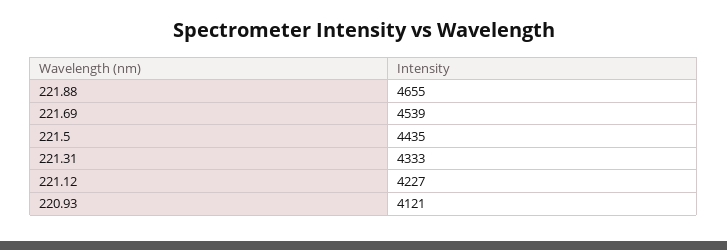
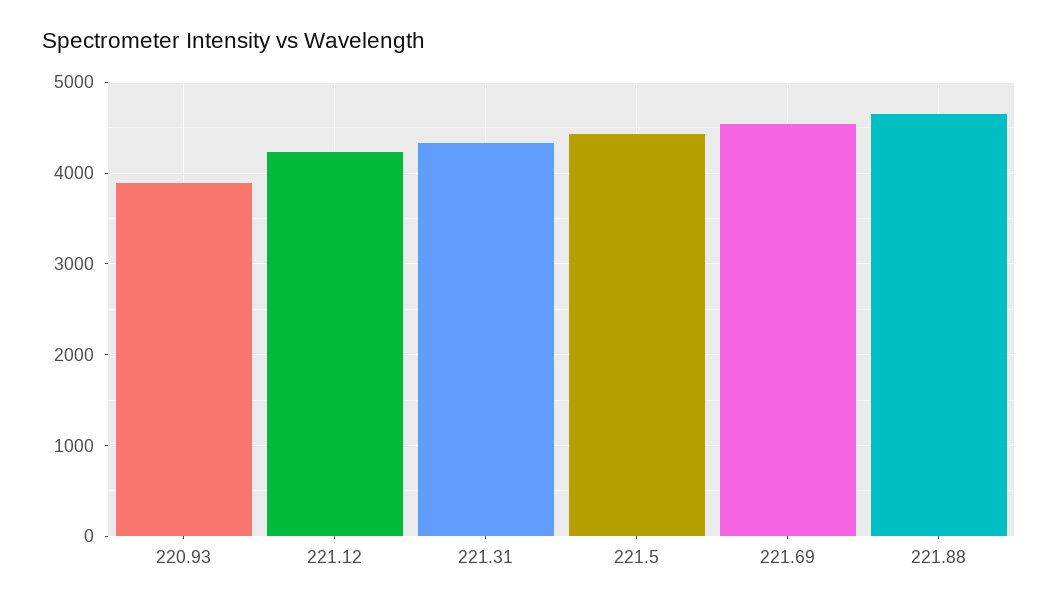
  {
    "221.88": 4655,
    "221.69": 4539,
    "221.5": 4435,
    "221.31": 4333,
    "221.12": 4227,
-   "220.93": 4121
+   "220.93": 3900
  }

